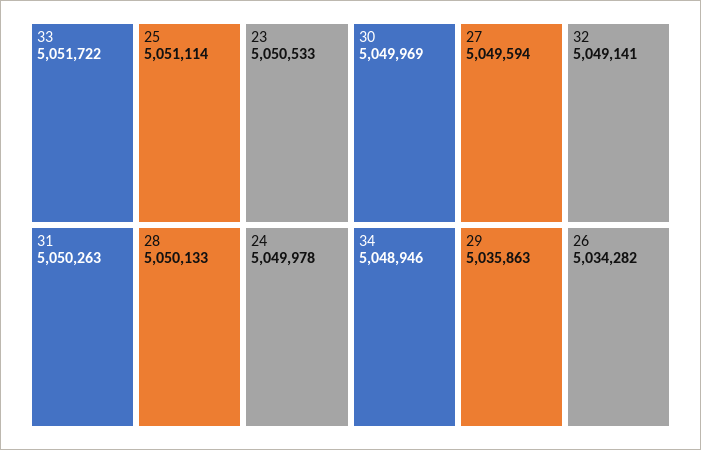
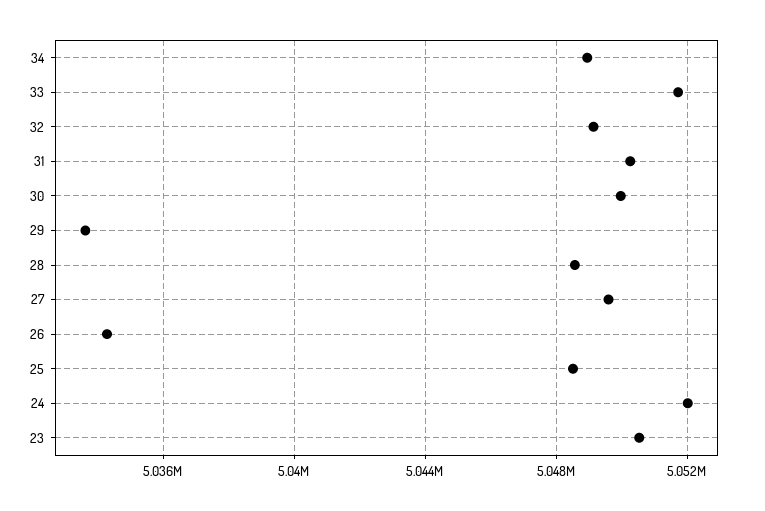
  {
    "33": 5051722,
-   "25": 5051114,
+   "25": 5048500,
    "23": 5050533,
    "31": 5050263,
-   "28": 5050133,
+   "28": 5048500,
-   "24": 5049978,
+   "24": 5052000,
    "30": 5049969,
    "27": 5049594,
    "32": 5049141,
    "34": 5048946,
-   "29": 5035863,
+   "29": 5033500,
    "26": 5034282
  }

